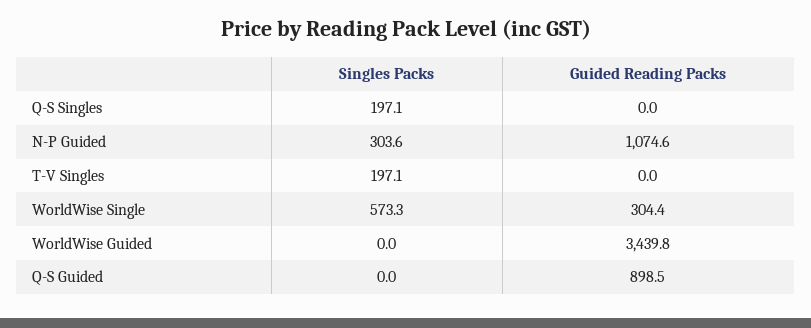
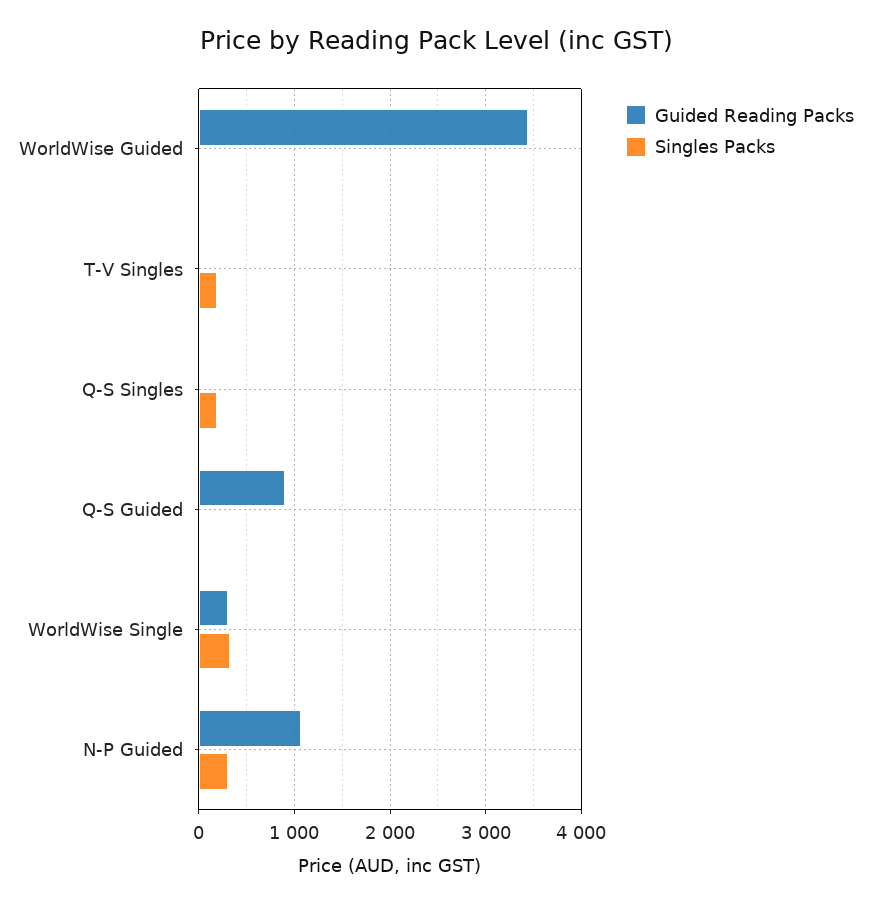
  {
    "Singles Packs": {
      "Q-S Singles": 197.1,
      "N-P Guided": 303.6,
      "T-V Singles": 197.1,
-     "WorldWise Single": 573.3,
+     "WorldWise Single": 300,
      "WorldWise Guided": 0,
      "Q-S Guided": 0
    },
    "Guided Reading Packs": {
      "Q-S Singles": 0,
      "N-P Guided": 1074.6,
      "T-V Singles": 0,
      "WorldWise Single": 304.4,
      "WorldWise Guided": 3439.8,
      "Q-S Guided": 898.5
    }
  }

